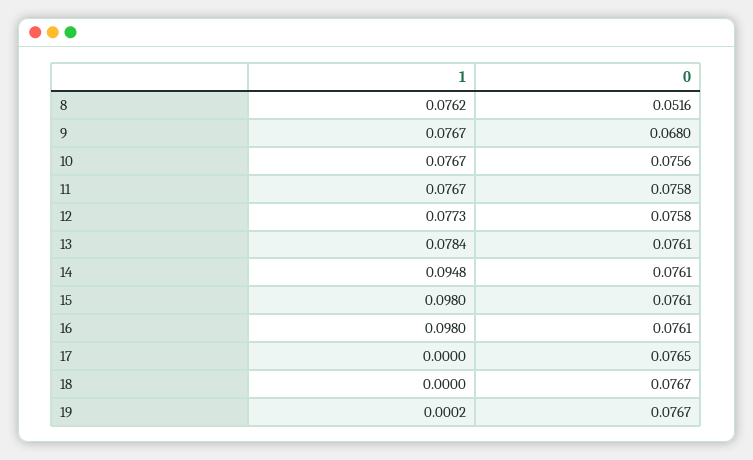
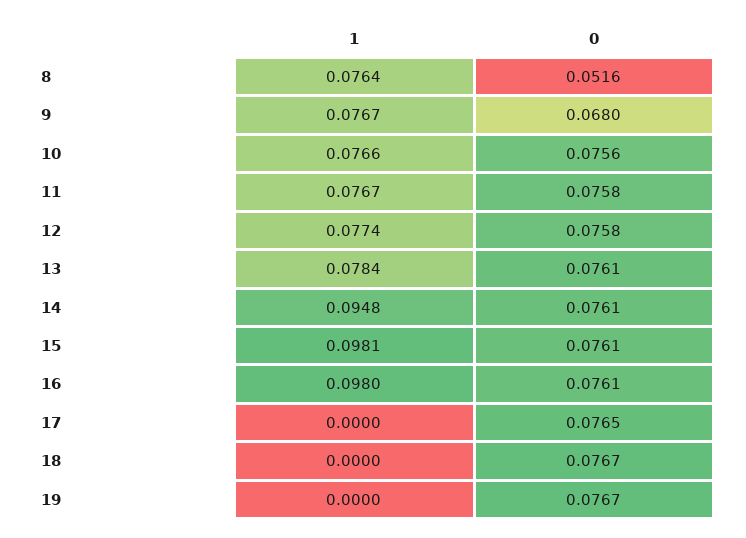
  {
    "1": {
-     "8": 0.0762,
+     "8": 0.0764,
      "9": 0.0767,
-     "10": 0.0767,
+     "10": 0.0766,
      "11": 0.0767,
-     "12": 0.0773,
+     "12": 0.0774,
      "13": 0.0784,
      "14": 0.0948,
-     "15": 0.098,
+     "15": 0.0981,
      "16": 0.098,
      "17": 0,
      "18": 0,
-     "19": 0.0002
+     "19": 0
    },
    "0": {
      "8": 0.0516,
      "9": 0.068,
      "10": 0.0756,
      "11": 0.0758,
      "12": 0.0758,
      "13": 0.0761,
      "14": 0.0761,
      "15": 0.0761,
      "16": 0.0761,
      "17": 0.0765,
      "18": 0.0767,
      "19": 0.0767
    }
  }

